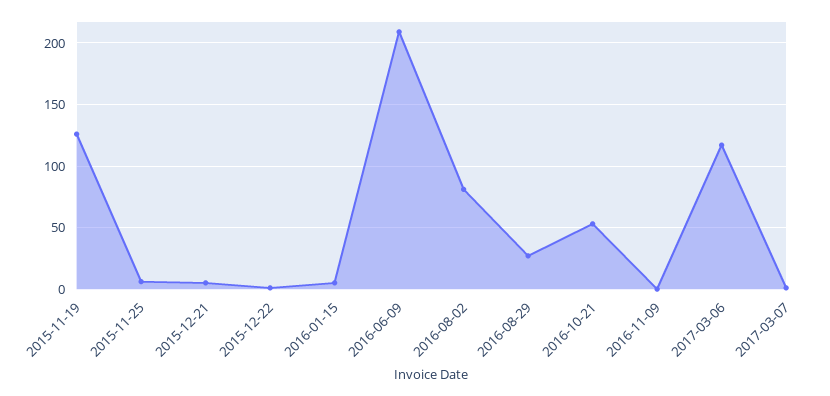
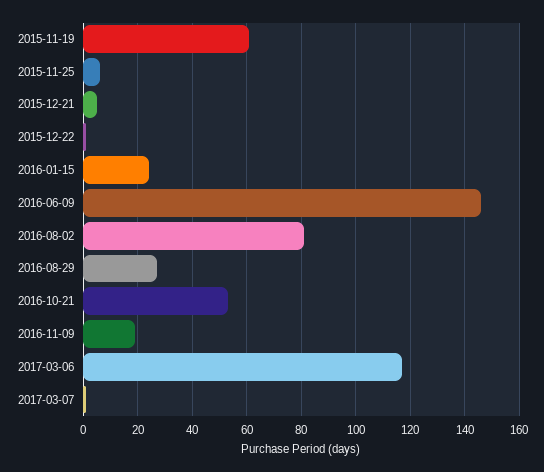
  {
-   "2015-11-19": 125,
+   "2015-11-19": 60,
    "2015-11-25": 5,
    "2015-12-21": 5,
    "2015-12-22": 0,
-   "2016-01-15": 5,
+   "2016-01-15": 25,
-   "2016-06-09": 210,
+   "2016-06-09": 145,
    "2016-08-02": 80,
    "2016-08-29": 25,
    "2016-10-21": 55,
-   "2016-11-09": 0,
+   "2016-11-09": 20,
    "2017-03-06": 115,
    "2017-03-07": 0
  }

